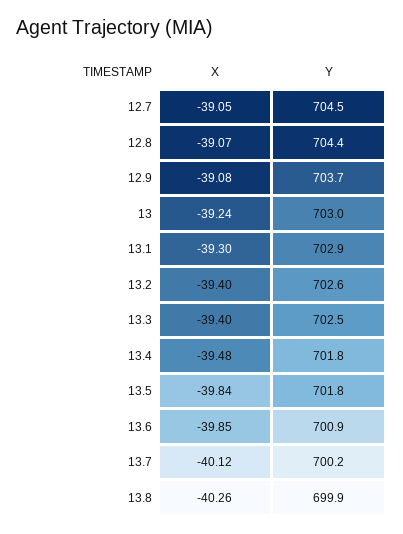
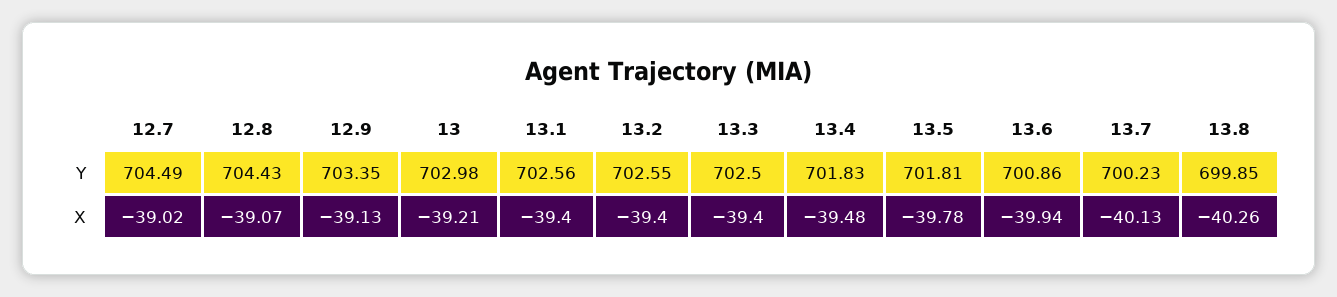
  {
    "X": {
-     "12.7": -39.05,
+     "12.7": -39.02,
      "12.8": -39.07,
-     "12.9": -39.08,
+     "12.9": -39.13,
-     "13": -39.24,
+     "13": -39.21,
-     "13.1": -39.3,
+     "13.1": -39.4,
      "13.2": -39.4,
      "13.3": -39.4,
      "13.4": -39.48,
-     "13.5": -39.84,
+     "13.5": -39.78,
-     "13.6": -39.85,
+     "13.6": -39.94,
-     "13.7": -40.12,
+     "13.7": -40.13,
      "13.8": -40.26
    },
    "Y": {
      "12.7": 704.49,
      "12.8": 704.43,
-     "12.9": 703.7,
+     "12.9": 703.35,
      "13": 702.98,
-     "13.1": 702.9,
+     "13.1": 702.56,
      "13.2": 702.55,
      "13.3": 702.5,
      "13.4": 701.83,
      "13.5": 701.81,
      "13.6": 700.86,
      "13.7": 700.23,
      "13.8": 699.85
    }
  }

